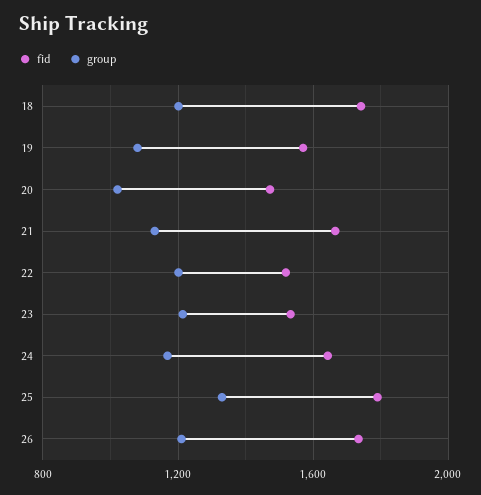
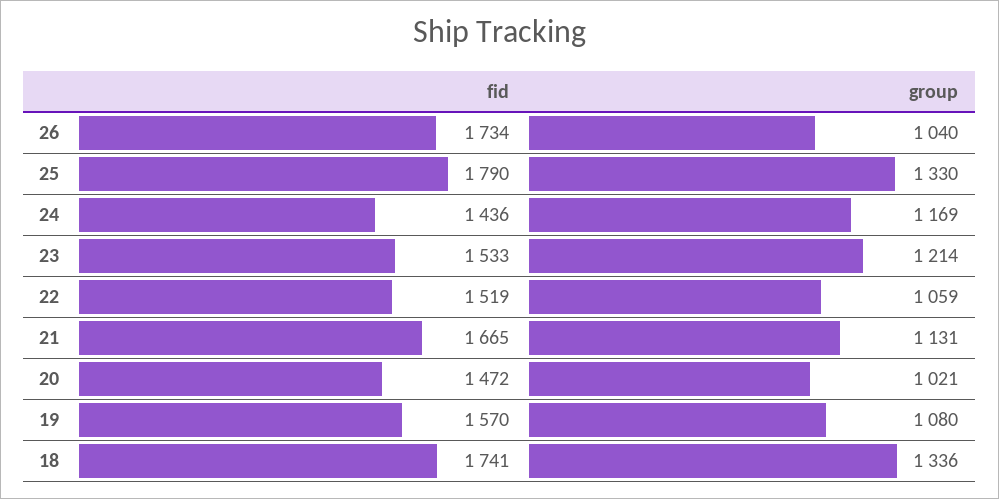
  {
    "fid": {
      "18": 1741,
      "19": 1570,
      "20": 1472,
      "21": 1665,
      "22": 1519,
      "23": 1533,
-     "24": 1650,
+     "24": 1436,
      "25": 1790,
      "26": 1734
    },
    "group": {
-     "18": 1200,
+     "18": 1336,
      "19": 1080,
      "20": 1021,
      "21": 1131,
-     "22": 1200,
+     "22": 1059,
      "23": 1214,
      "24": 1169,
      "25": 1330,
-     "26": 1200
+     "26": 1040
    }
  }

